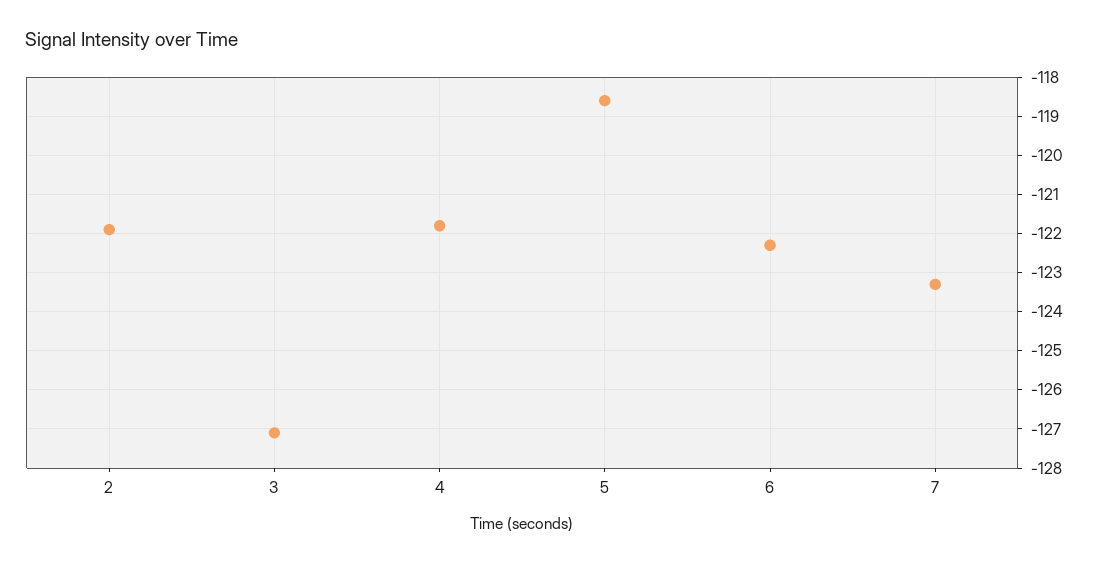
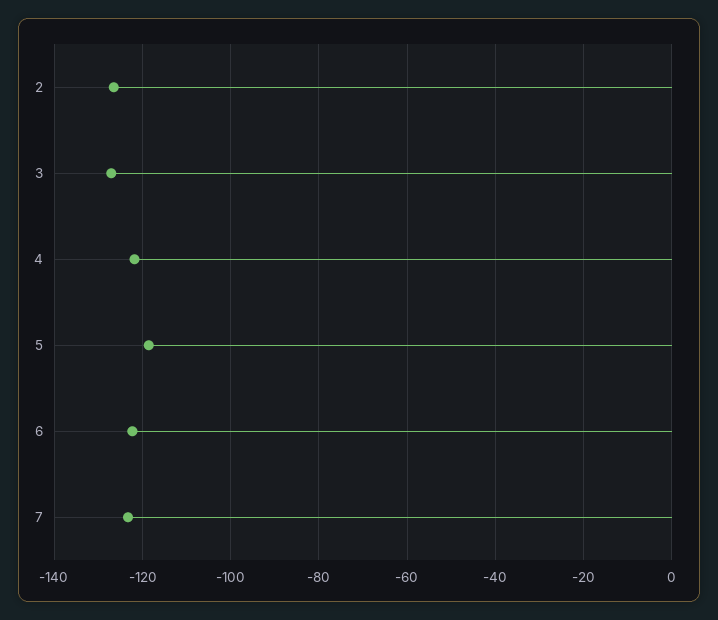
  {
-   "2": -122,
+   "2": -126,
    "3": -127,
    "4": -122,
    "5": -118.5,
    "6": -122.5,
    "7": -123.5
  }

